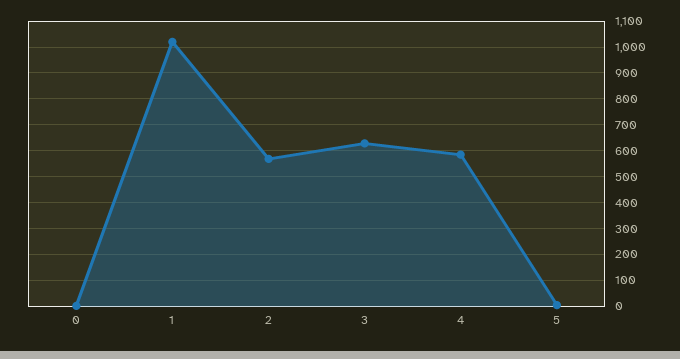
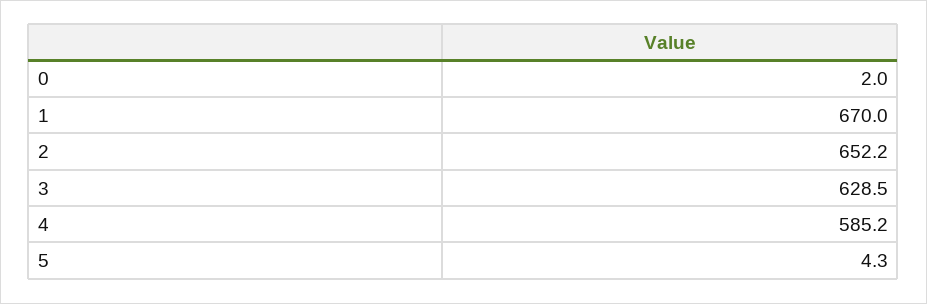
  {
    "0": 2,
-   "1": 1025,
+   "1": 670,
-   "2": 575,
+   "2": 652.2,
    "3": 628.5,
    "4": 585.2,
    "5": 4.3
  }

